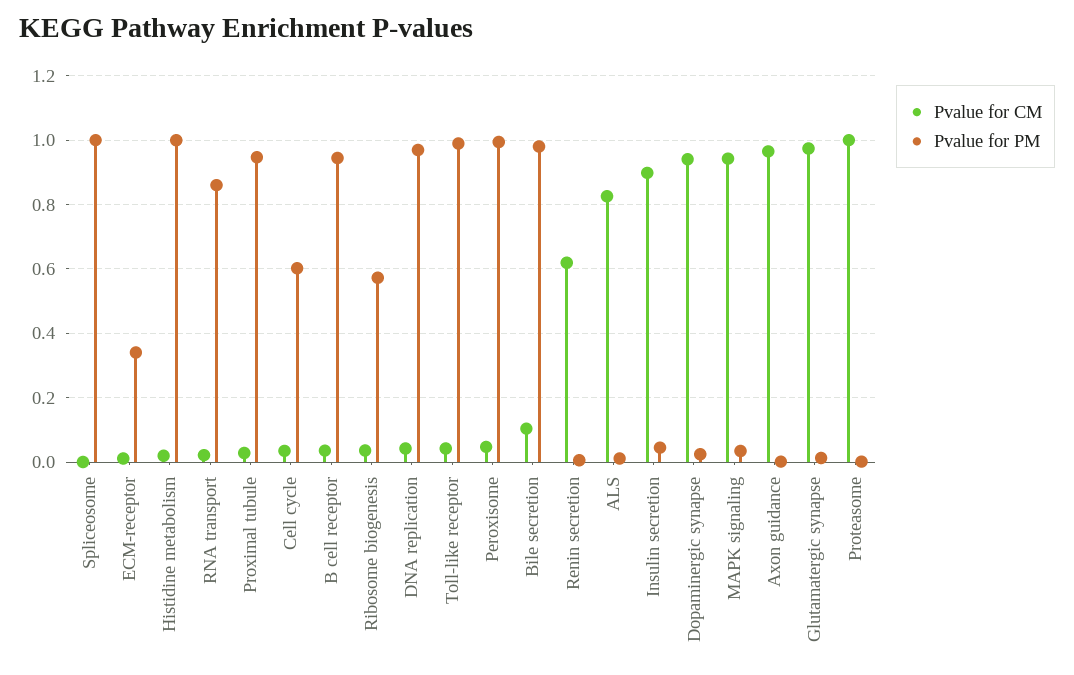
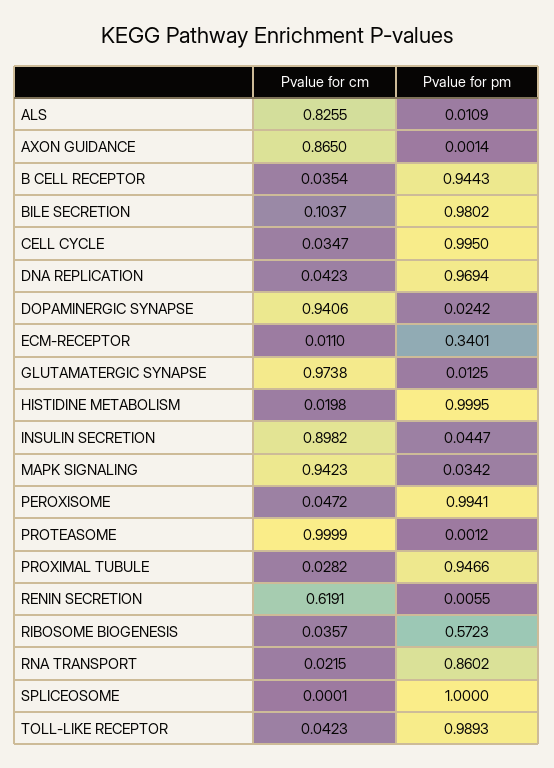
  {
    "Pvalue for CM": {
      "Spliceosome": 0.0001,
      "ECM-receptor": 0.011,
      "Histidine metabolism": 0.0198,
      "RNA transport": 0.0215,
      "Proximal tubule": 0.0282,
      "Cell cycle": 0.0347,
      "B cell receptor": 0.0354,
      "Ribosome biogenesis": 0.0357,
      "DNA replication": 0.0423,
      "Toll-like receptor": 0.0423,
      "Peroxisome": 0.0472,
      "Bile secretion": 0.1037,
      "Renin secretion": 0.6191,
      "ALS": 0.8255,
      "Insulin secretion": 0.8982,
      "Dopaminergic synapse": 0.9406,
      "MAPK signaling": 0.9423,
-     "Axon guidance": 0.96,
+     "Axon guidance": 0.865,
      "Glutamatergic synapse": 0.9738,
      "Proteasome": 0.9999
    },
    "Pvalue for PM": {
      "Spliceosome": 1,
      "ECM-receptor": 0.3401,
      "Histidine metabolism": 0.9995,
      "RNA transport": 0.8602,
      "Proximal tubule": 0.9466,
-     "Cell cycle": 0.6,
+     "Cell cycle": 0.995,
      "B cell receptor": 0.9443,
      "Ribosome biogenesis": 0.5723,
      "DNA replication": 0.9694,
      "Toll-like receptor": 0.9893,
      "Peroxisome": 0.9941,
      "Bile secretion": 0.9802,
      "Renin secretion": 0.0055,
      "ALS": 0.0109,
      "Insulin secretion": 0.0447,
      "Dopaminergic synapse": 0.0242,
      "MAPK signaling": 0.0342,
      "Axon guidance": 0.0014,
      "Glutamatergic synapse": 0.0125,
      "Proteasome": 0.0012
    }
  }

